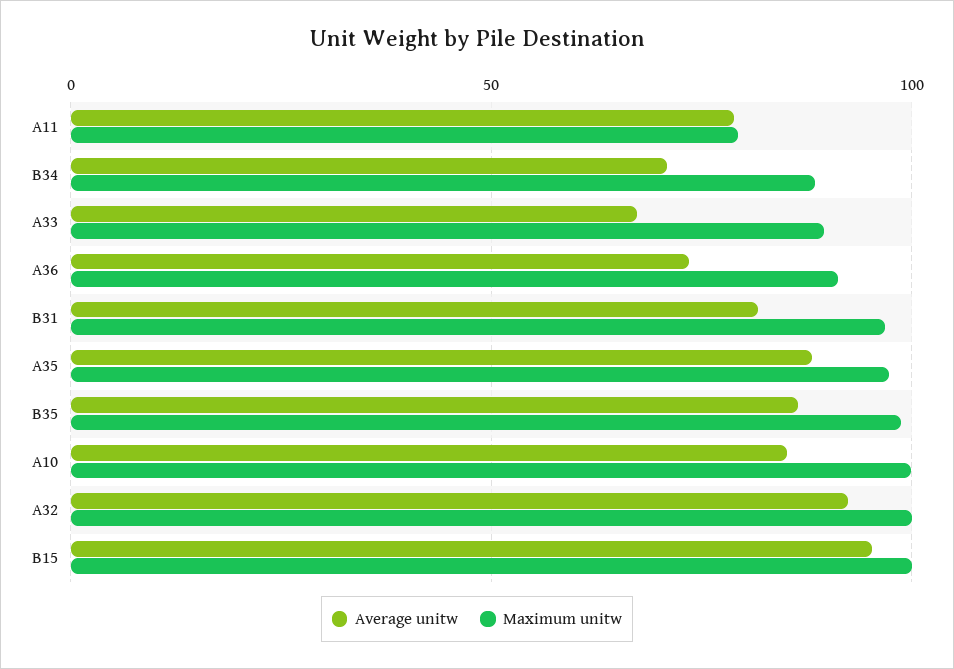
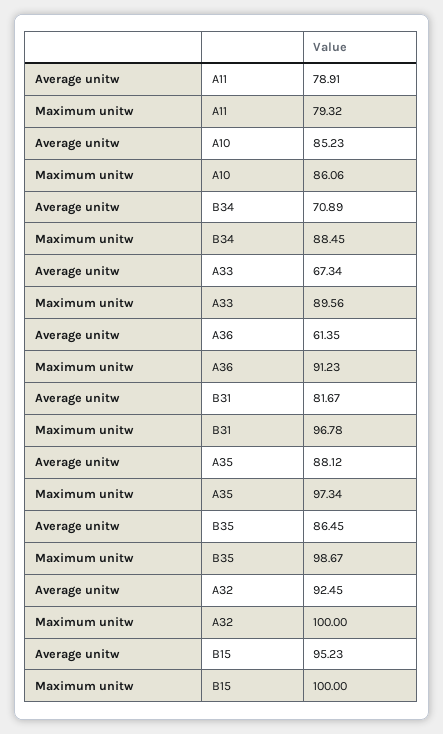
  {
    "Average unitw": {
      "A11": 78.91,
      "B34": 70.89,
      "A33": 67.34,
-     "A36": 75,
+     "A36": 61.35,
      "B31": 81.67,
      "A35": 88.12,
      "B35": 86.45,
      "A10": 85.23,
      "A32": 92.45,
      "B15": 95.23
    },
    "Maximum unitw": {
      "A11": 79.32,
      "B34": 88.45,
      "A33": 89.56,
      "A36": 91.23,
      "B31": 96.78,
      "A35": 97.34,
      "B35": 98.67,
-     "A10": 100,
+     "A10": 86.06,
      "A32": 100,
      "B15": 100
    }
  }

